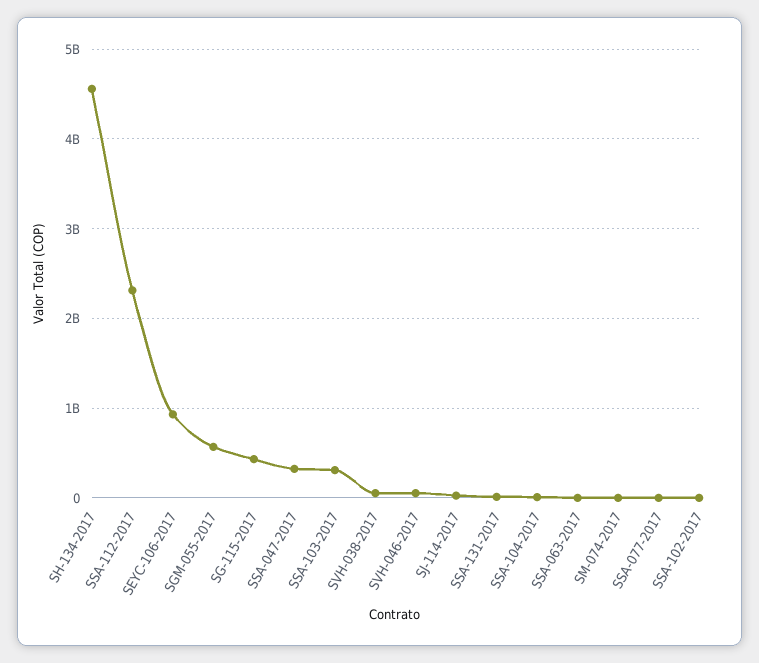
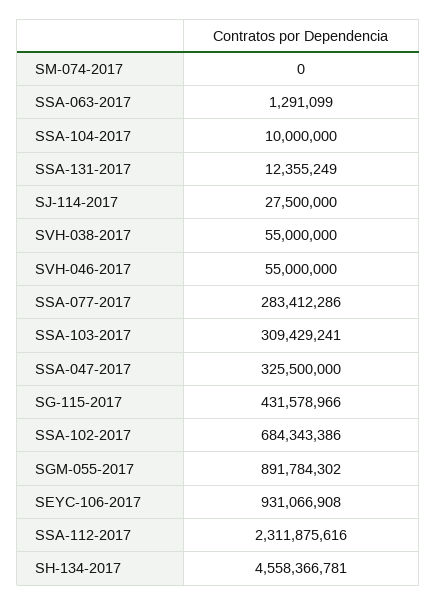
  {
    "SH-134-2017": 4558366781,
    "SSA-112-2017": 2311875616,
    "SEYC-106-2017": 931066908,
-   "SGM-055-2017": 600000000,
+   "SGM-055-2017": 891784302,
    "SG-115-2017": 431578966,
    "SSA-047-2017": 325500000,
    "SSA-103-2017": 309429241,
    "SVH-038-2017": 55000000,
    "SVH-046-2017": 55000000,
    "SJ-114-2017": 27500000,
    "SSA-131-2017": 12355249,
    "SSA-104-2017": 10000000,
    "SSA-063-2017": 1291099,
    "SM-074-2017": 0,
-   "SSA-077-2017": 0,
+   "SSA-077-2017": 283412286,
-   "SSA-102-2017": 0
+   "SSA-102-2017": 684343386
  }

